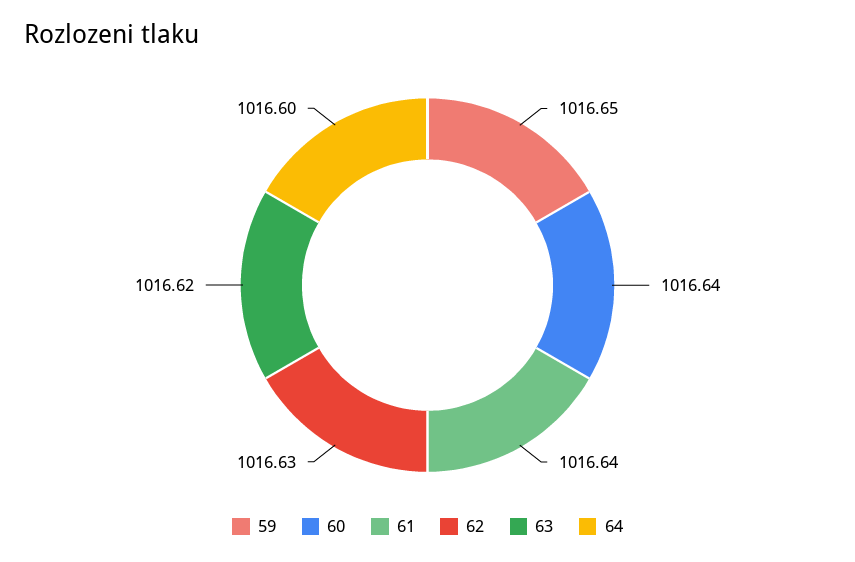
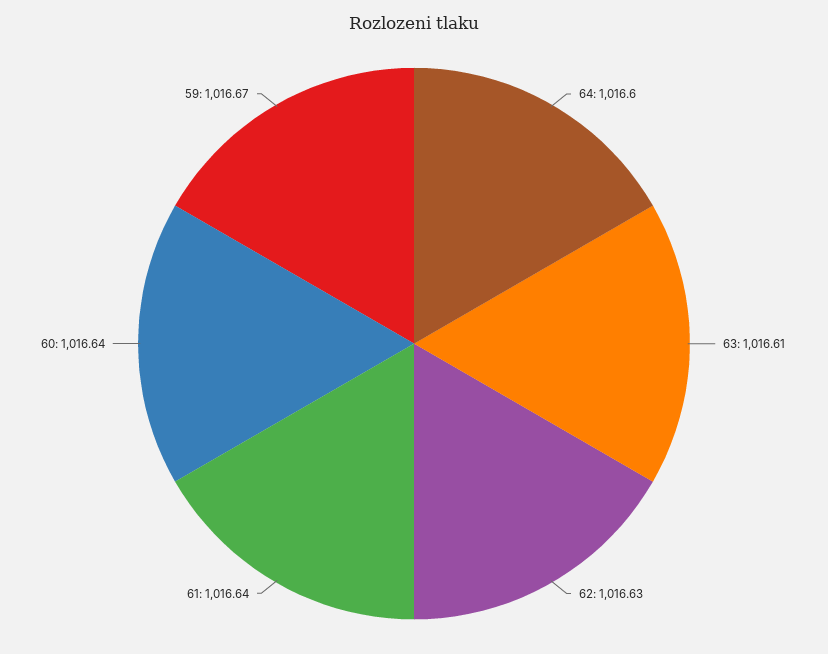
  {
-   "59": 1016.65,
+   "59": 1016.67,
    "60": 1016.64,
    "61": 1016.64,
    "62": 1016.63,
-   "63": 1016.62,
+   "63": 1016.61,
    "64": 1016.6
  }

